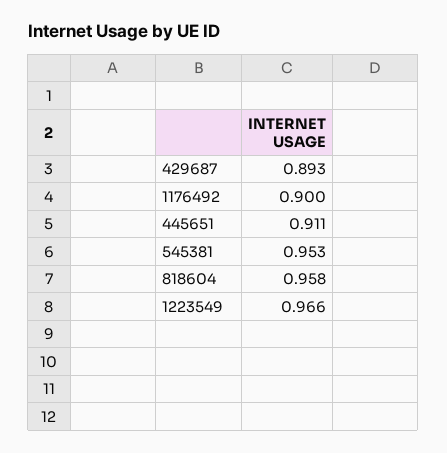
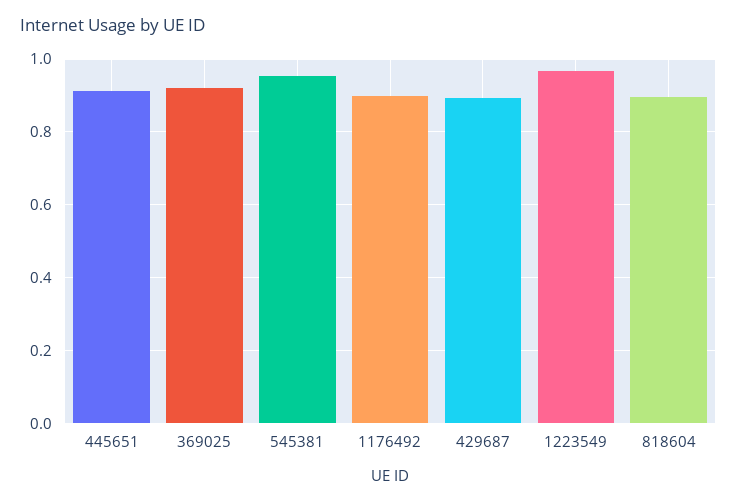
  {
    "429687": 0.893,
    "1176492": 0.9,
    "445651": 0.911,
    "545381": 0.953,
-   "818604": 0.958,
+   "818604": 0.9,
-   "1223549": 0.966
+   "1223549": 0.966,
+   "369025": 0.92
  }

